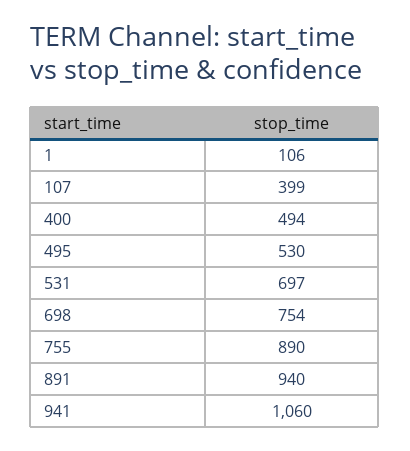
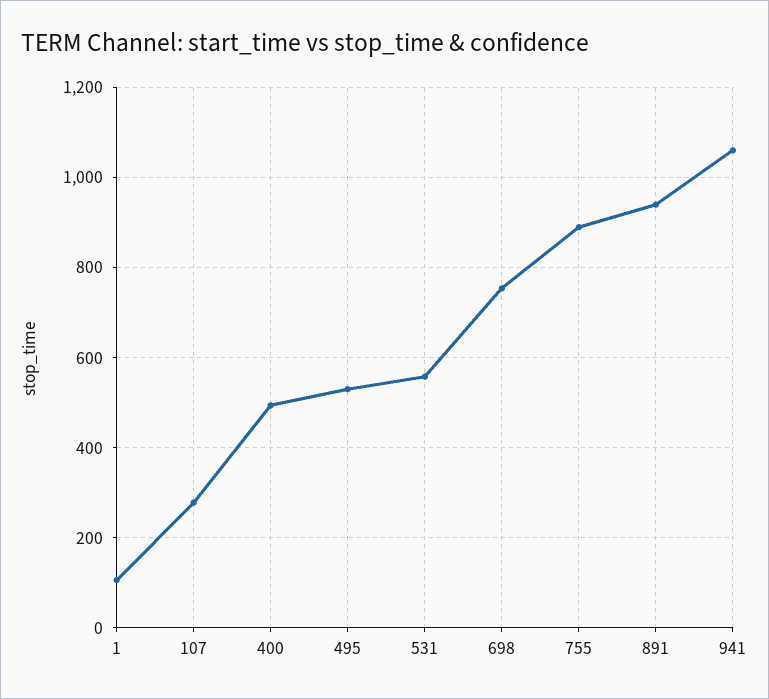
  {
    "1": 106,
-   "107": 399,
+   "107": 280,
    "400": 494,
    "495": 530,
-   "531": 697,
+   "531": 560,
    "698": 754,
    "755": 890,
    "891": 940,
    "941": 1060
  }

